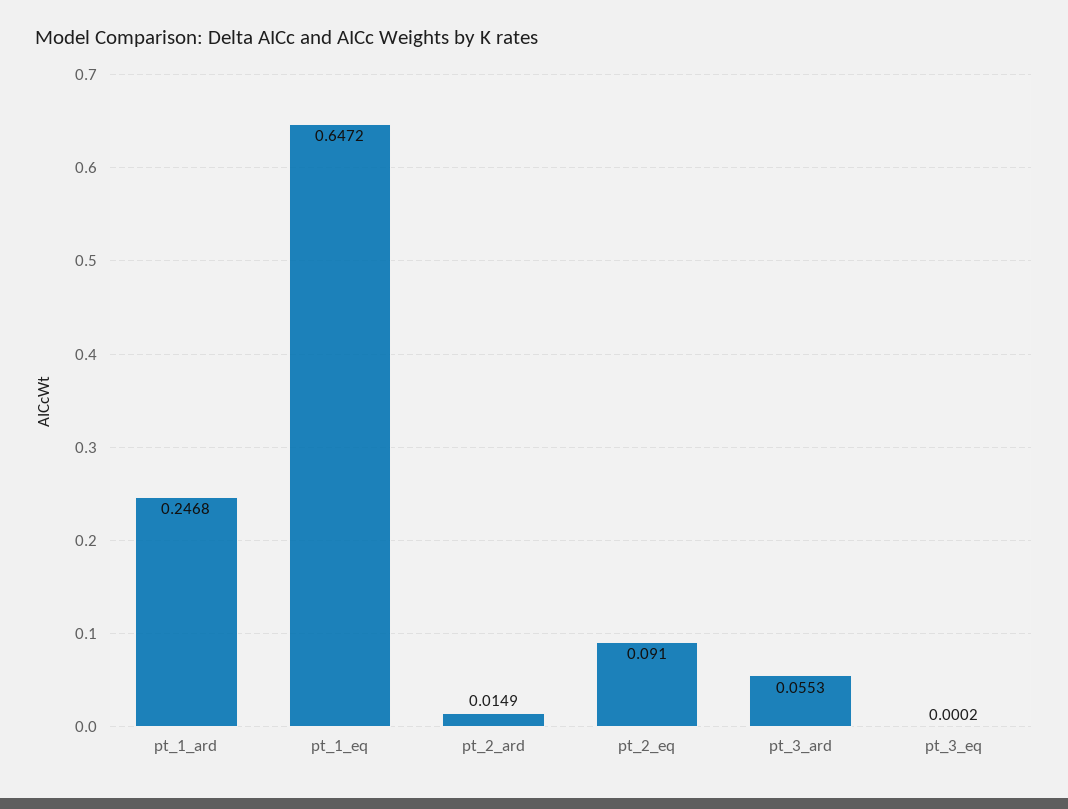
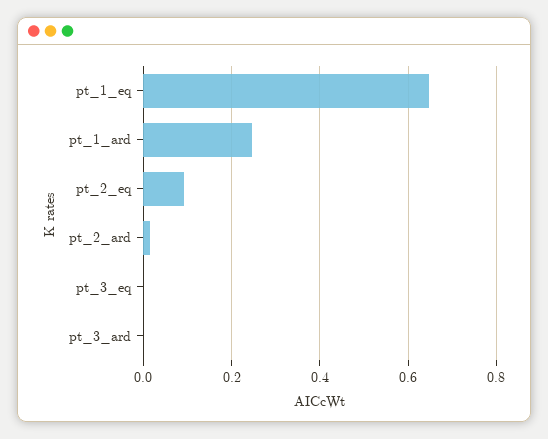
  {
    "pt_1_ard": 0.2468,
    "pt_1_eq": 0.6472,
    "pt_2_ard": 0.0149,
    "pt_2_eq": 0.091,
-   "pt_3_ard": 0.0553,
+   "pt_3_ard": 0,
    "pt_3_eq": 0.0002
  }

